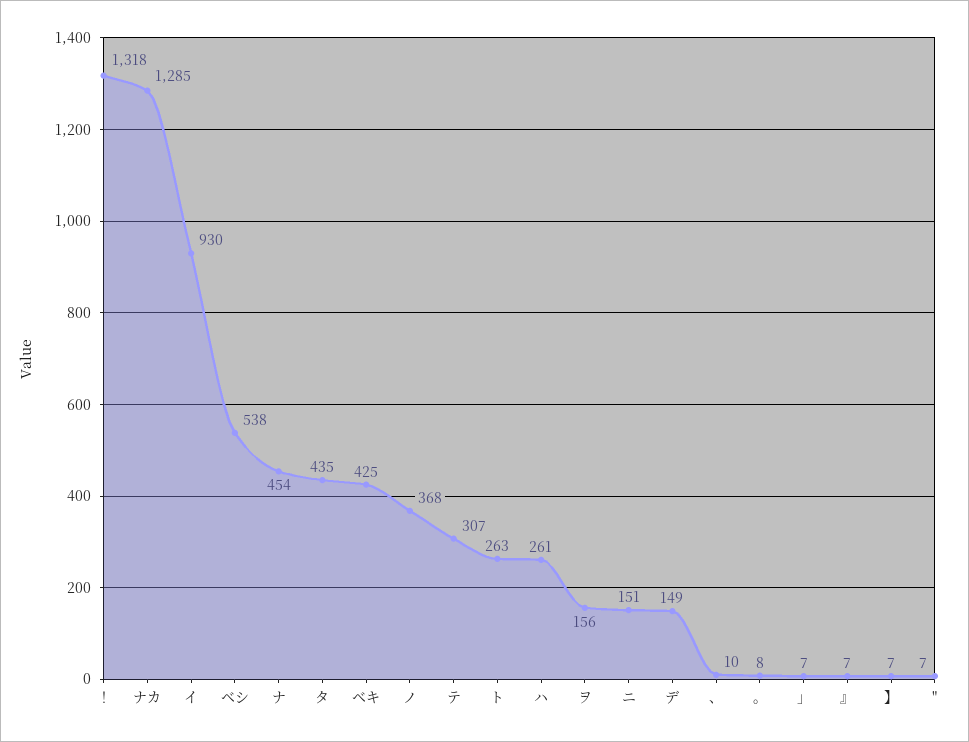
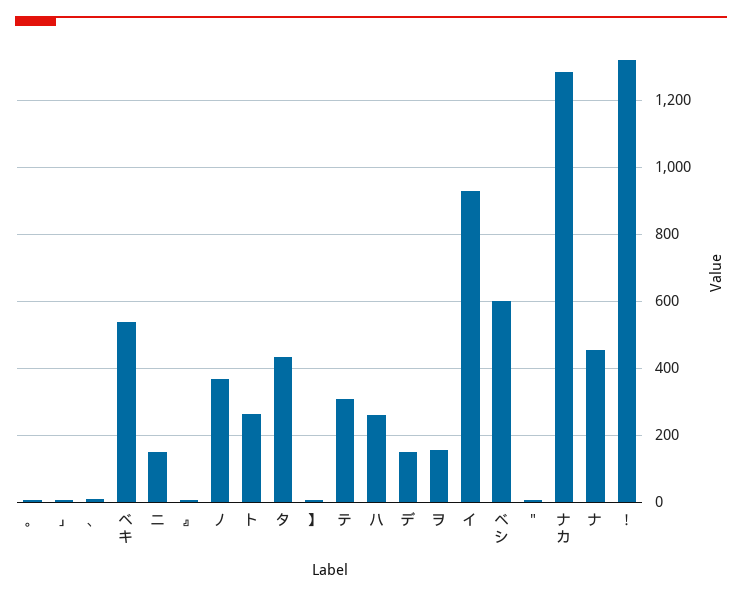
  {
    "！": 1318,
    "ナカ": 1285,
    "イ": 930,
-   "ベシ": 538,
+   "ベシ": 600,
    "ナ": 454,
    "タ": 435,
-   "ベキ": 425,
+   "ベキ": 540,
    "ノ": 368,
    "テ": 307,
    "ト": 263,
    "ハ": 261,
    "ヲ": 156,
    "ニ": 151,
    "デ": 149,
    "、": 10,
    "。": 8,
    "」": 7,
    "』": 7,
    "】": 7,
    "\"": 7
  }

